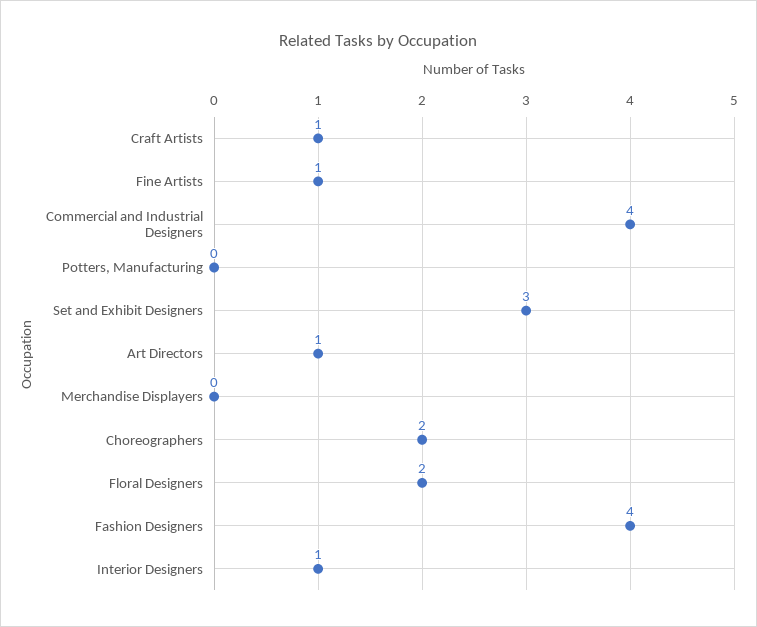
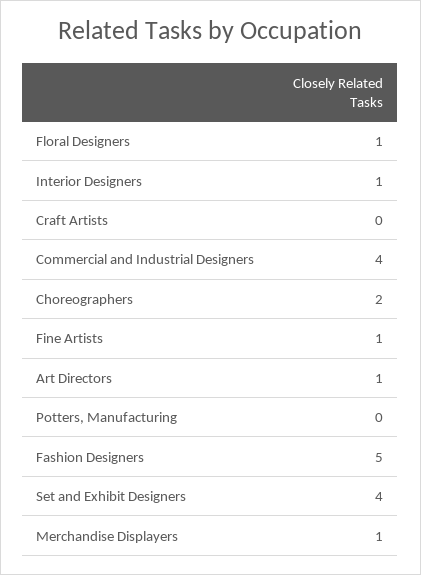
  {
-   "Craft Artists": 1,
+   "Craft Artists": 0,
    "Fine Artists": 1,
    "Commercial and Industrial Designers": 4,
    "Potters, Manufacturing": 0,
-   "Set and Exhibit Designers": 3,
+   "Set and Exhibit Designers": 4,
    "Art Directors": 1,
-   "Merchandise Displayers": 0,
+   "Merchandise Displayers": 1,
    "Choreographers": 2,
-   "Floral Designers": 2,
+   "Floral Designers": 1,
-   "Fashion Designers": 4,
+   "Fashion Designers": 5,
    "Interior Designers": 1
  }

